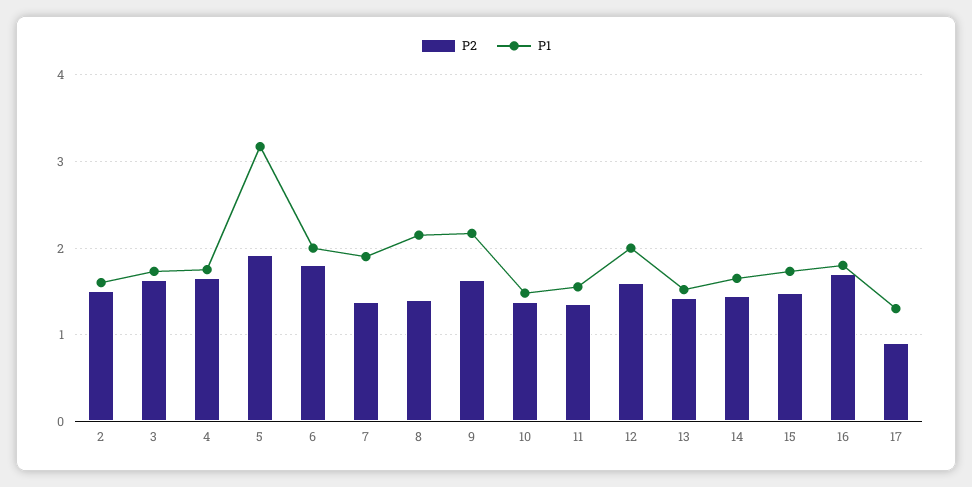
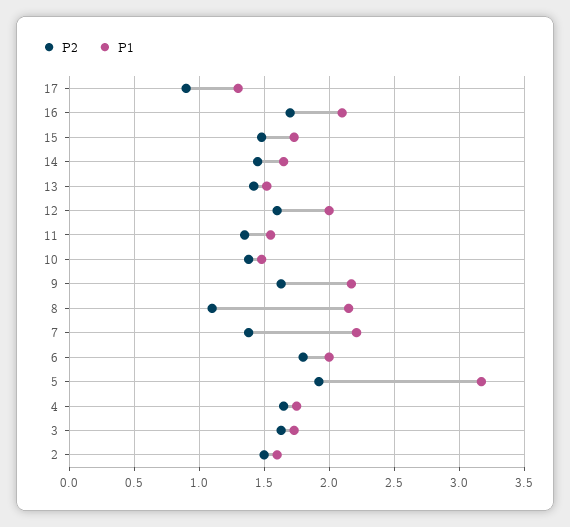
  {
    "P2": {
      "2": 1.5,
      "3": 1.65,
      "4": 1.65,
      "5": 1.9,
      "6": 1.8,
      "7": 1.4,
-     "8": 1.4,
+     "8": 1.1,
      "9": 1.65,
      "10": 1.4,
      "11": 1.35,
      "12": 1.6,
      "13": 1.4,
      "14": 1.45,
      "15": 1.5,
      "16": 1.7,
      "17": 0.9
    },
    "P1": {
      "2": 1.6,
      "3": 1.75,
      "4": 1.75,
      "5": 3.15,
      "6": 2,
-     "7": 1.9,
+     "7": 2.2,
      "8": 2.15,
      "9": 2.15,
      "10": 1.5,
      "11": 1.55,
      "12": 2,
      "13": 1.5,
      "14": 1.65,
      "15": 1.75,
-     "16": 1.8,
+     "16": 2.1,
      "17": 1.3
    }
  }

